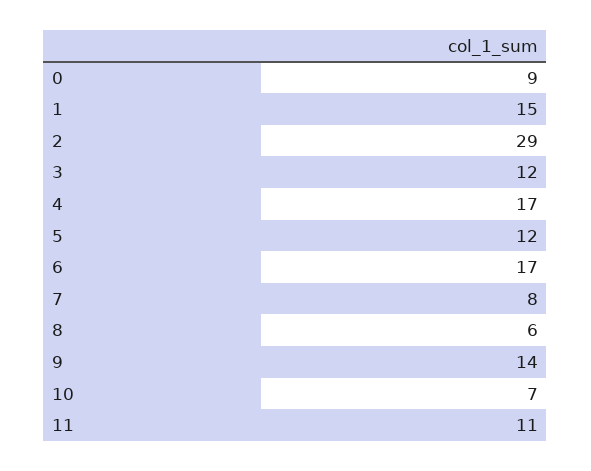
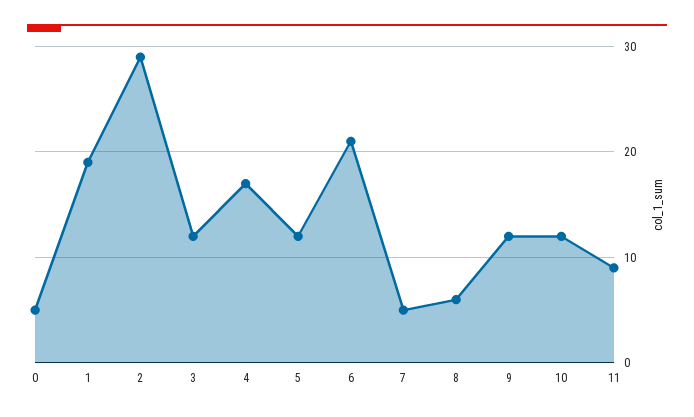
  {
-   "0": 9,
+   "0": 5,
-   "1": 15,
+   "1": 19,
    "2": 29,
    "3": 12,
    "4": 17,
    "5": 12,
-   "6": 17,
+   "6": 21,
-   "7": 8,
+   "7": 5,
    "8": 6,
-   "9": 14,
+   "9": 12,
-   "10": 7,
+   "10": 12,
-   "11": 11
+   "11": 9
  }

